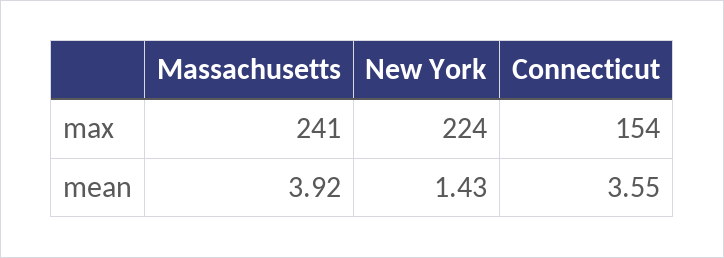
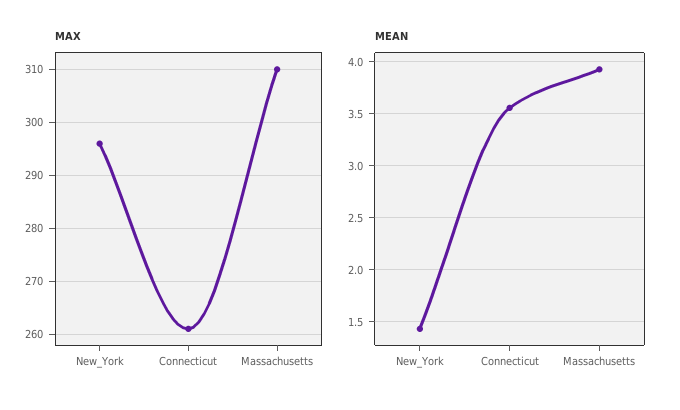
  {
    "max": {
-     "Massachusetts": 241,
+     "Massachusetts": 310,
-     "New York": 224,
+     "New York": 295,
-     "Connecticut": 154
+     "Connecticut": 260
    },
    "mean": {
      "Massachusetts": 3.92,
      "New York": 1.43,
      "Connecticut": 3.55
    }
  }

